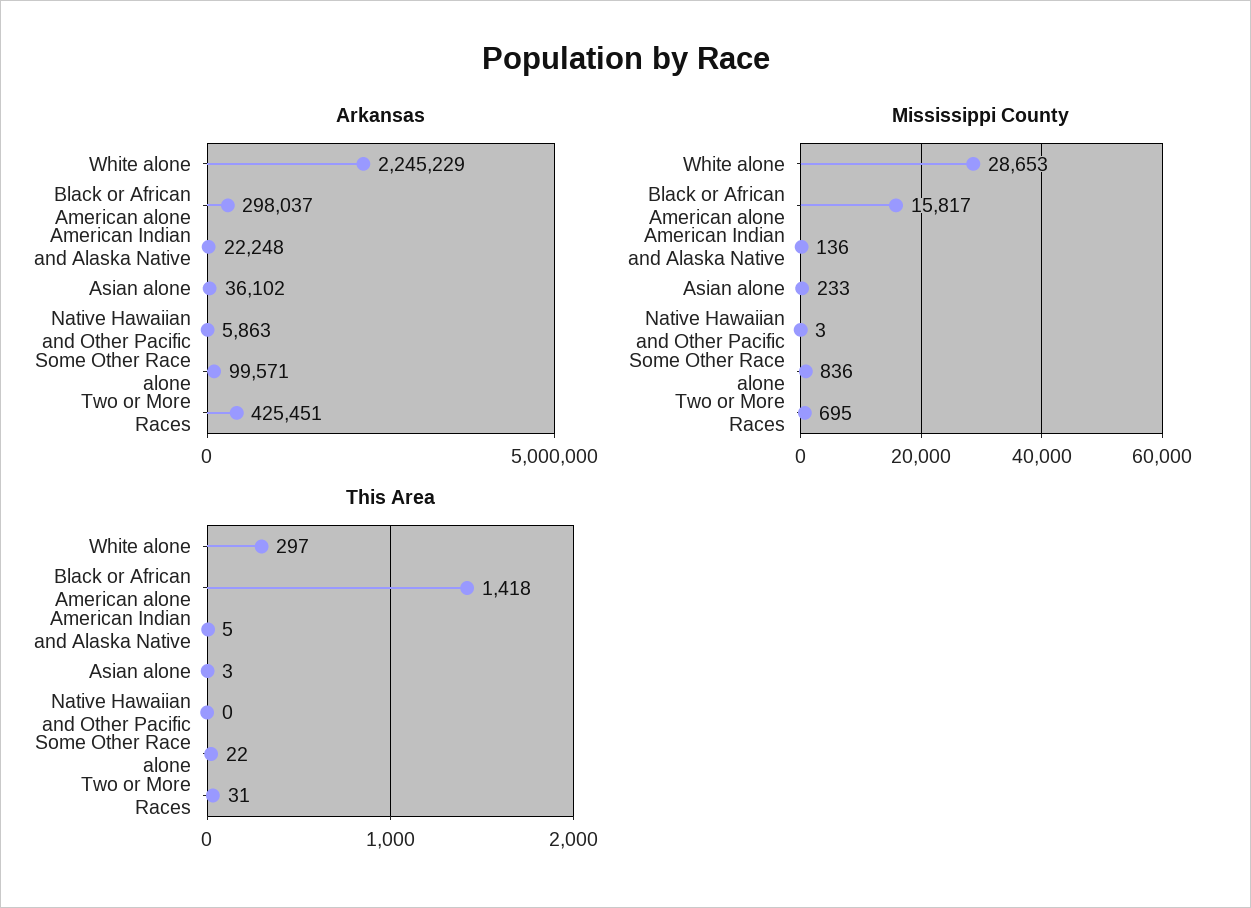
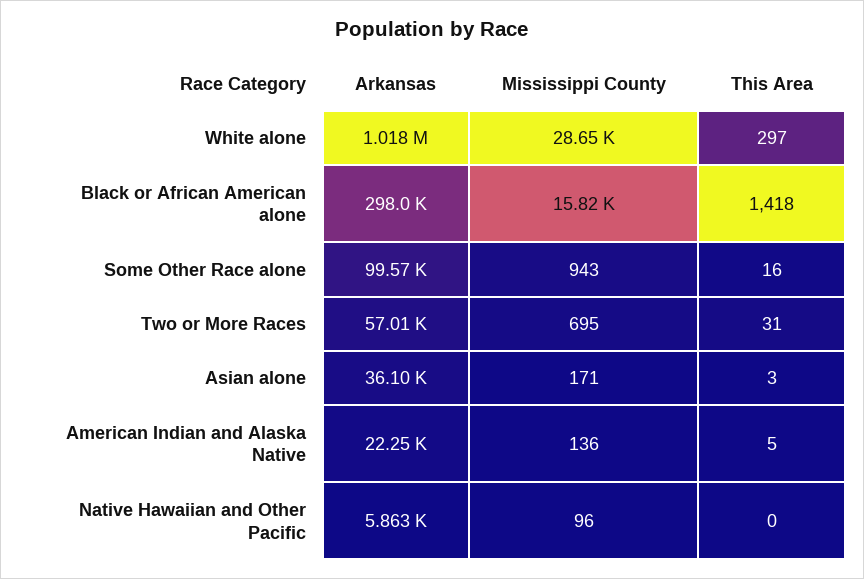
  {
    "Arkansas": {
-     "White alone": 2245229,
+     "White alone": 1018000,
      "Black or African American alone": 298037,
      "American Indian and Alaska Native": 22248,
      "Asian alone": 36102,
      "Native Hawaiian and Other Pacific": 5863,
      "Some Other Race alone": 99571,
-     "Two or More Races": 425451
+     "Two or More Races": 57010
    },
    "Mississippi County": {
      "White alone": 28653,
      "Black or African American alone": 15817,
      "American Indian and Alaska Native": 136,
-     "Asian alone": 233,
+     "Asian alone": 171,
-     "Native Hawaiian and Other Pacific": 3,
+     "Native Hawaiian and Other Pacific": 96,
-     "Some Other Race alone": 836,
+     "Some Other Race alone": 943,
      "Two or More Races": 695
    },
    "This Area": {
      "White alone": 297,
      "Black or African American alone": 1418,
      "American Indian and Alaska Native": 5,
      "Asian alone": 3,
      "Native Hawaiian and Other Pacific": 0,
-     "Some Other Race alone": 22,
+     "Some Other Race alone": 16,
      "Two or More Races": 31
    }
  }

